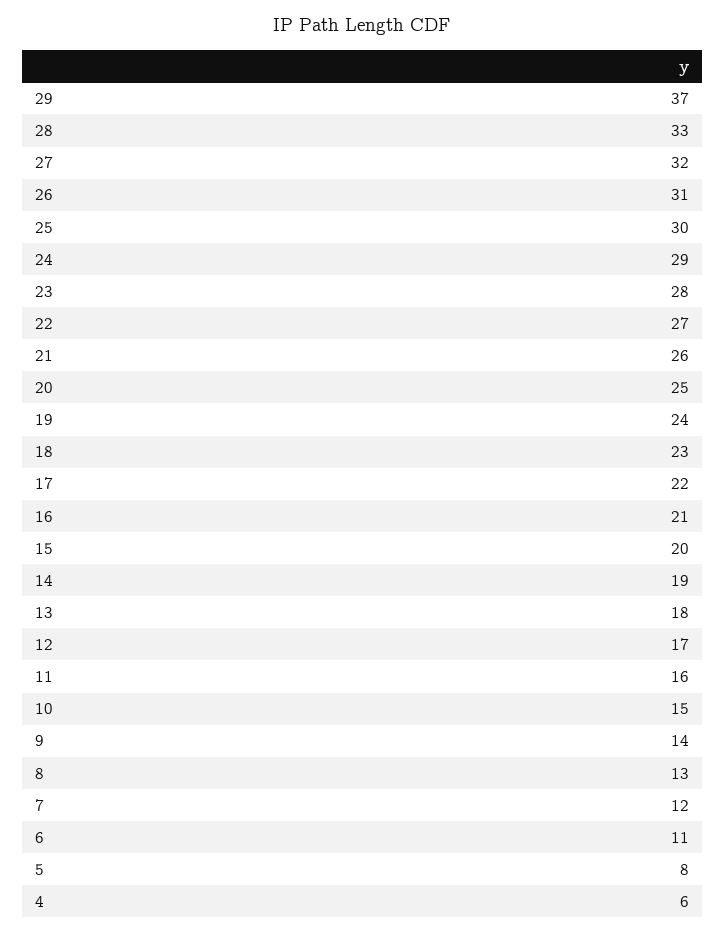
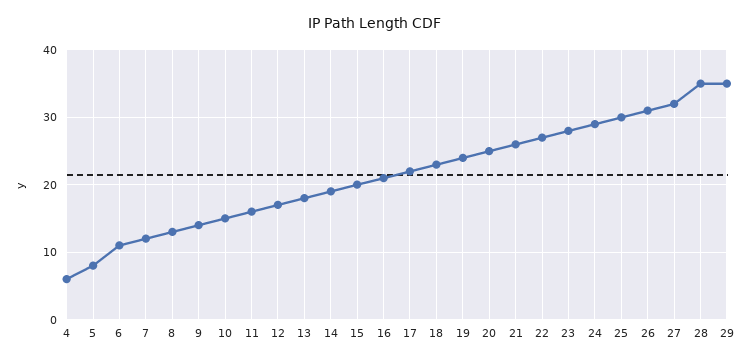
  {
-   "29": 37,
+   "29": 35,
-   "28": 33,
+   "28": 35,
    "27": 32,
    "26": 31,
    "25": 30,
    "24": 29,
    "23": 28,
    "22": 27,
    "21": 26,
    "20": 25,
    "19": 24,
    "18": 23,
    "17": 22,
    "16": 21,
    "15": 20,
    "14": 19,
    "13": 18,
    "12": 17,
    "11": 16,
    "10": 15,
    "9": 14,
    "8": 13,
    "7": 12,
    "6": 11,
    "5": 8,
    "4": 6
  }

